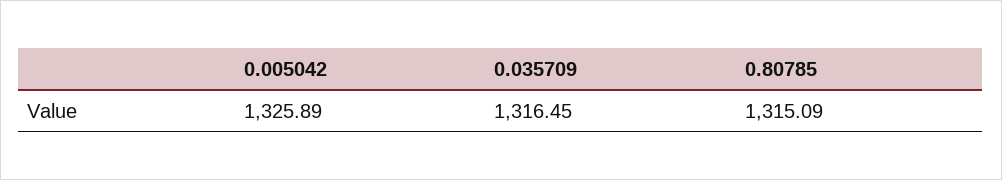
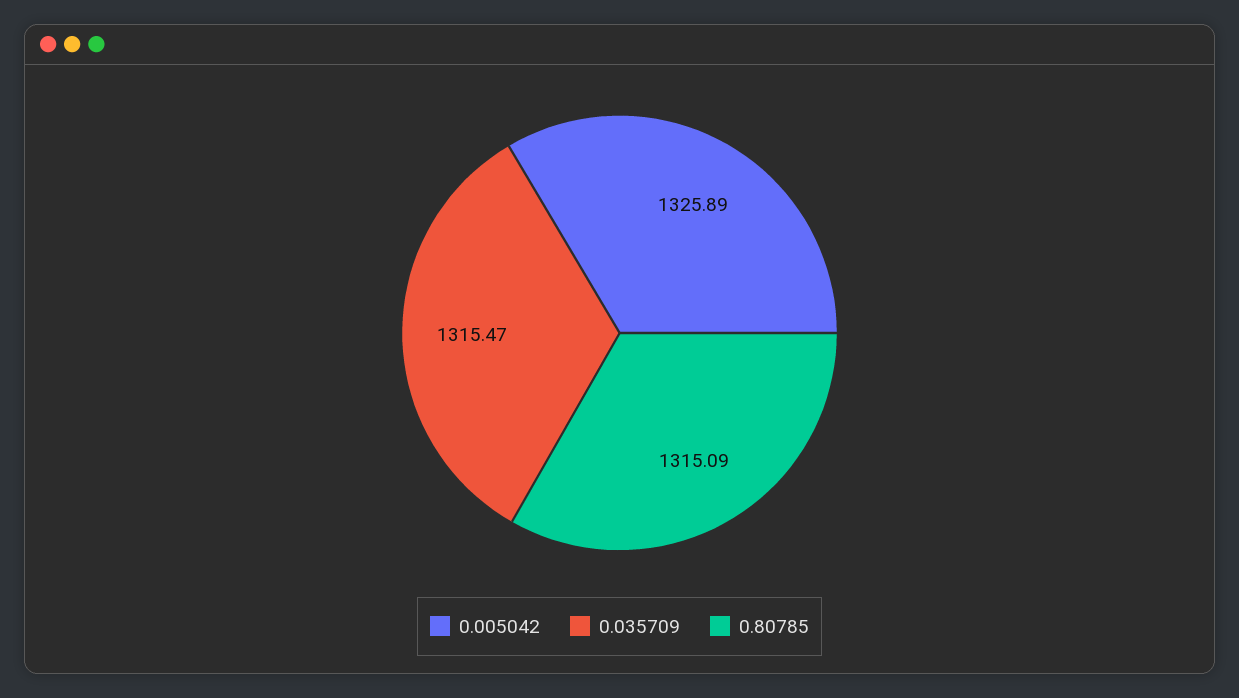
  {
    "0.005042": 1325.89,
-   "0.035709": 1316.45,
+   "0.035709": 1315.47,
    "0.80785": 1315.09
  }

